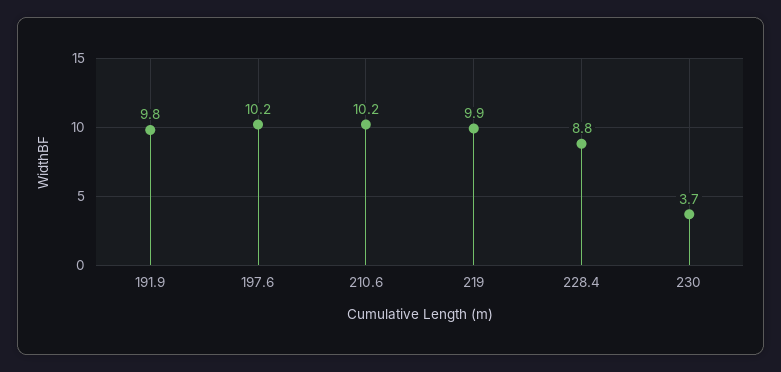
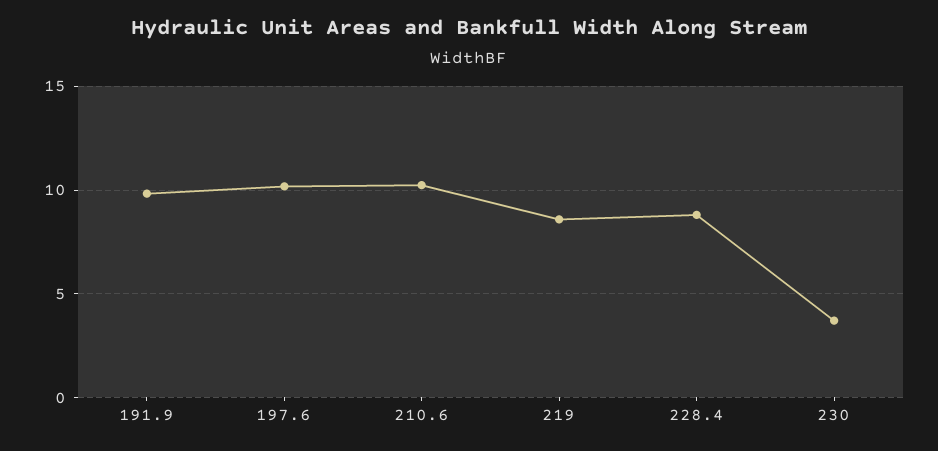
  {
    "191.9": 9.8,
    "197.6": 10.2,
    "210.6": 10.2,
-   "219": 9.9,
+   "219": 8.5,
    "228.4": 8.8,
    "230": 3.7
  }

